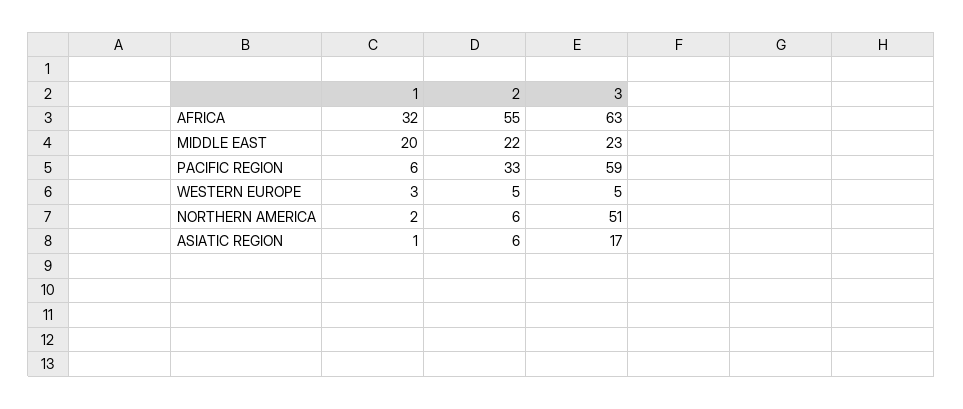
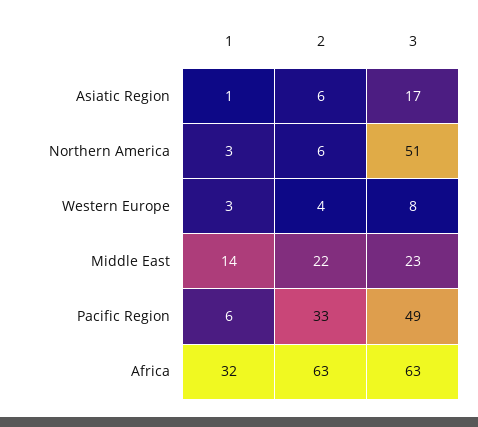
  {
    "1": {
      "AFRICA": 32,
-     "MIDDLE EAST": 20,
+     "MIDDLE EAST": 14,
      "PACIFIC REGION": 6,
      "WESTERN EUROPE": 3,
-     "NORTHERN AMERICA": 2,
+     "NORTHERN AMERICA": 3,
      "ASIATIC REGION": 1
    },
    "2": {
-     "AFRICA": 55,
+     "AFRICA": 63,
      "MIDDLE EAST": 22,
      "PACIFIC REGION": 33,
-     "WESTERN EUROPE": 5,
+     "WESTERN EUROPE": 4,
      "NORTHERN AMERICA": 6,
      "ASIATIC REGION": 6
    },
    "3": {
      "AFRICA": 63,
      "MIDDLE EAST": 23,
-     "PACIFIC REGION": 59,
+     "PACIFIC REGION": 49,
-     "WESTERN EUROPE": 5,
+     "WESTERN EUROPE": 8,
      "NORTHERN AMERICA": 51,
      "ASIATIC REGION": 17
    }
  }

